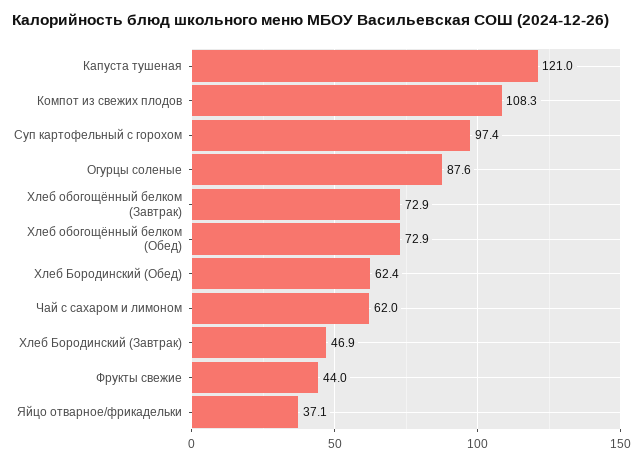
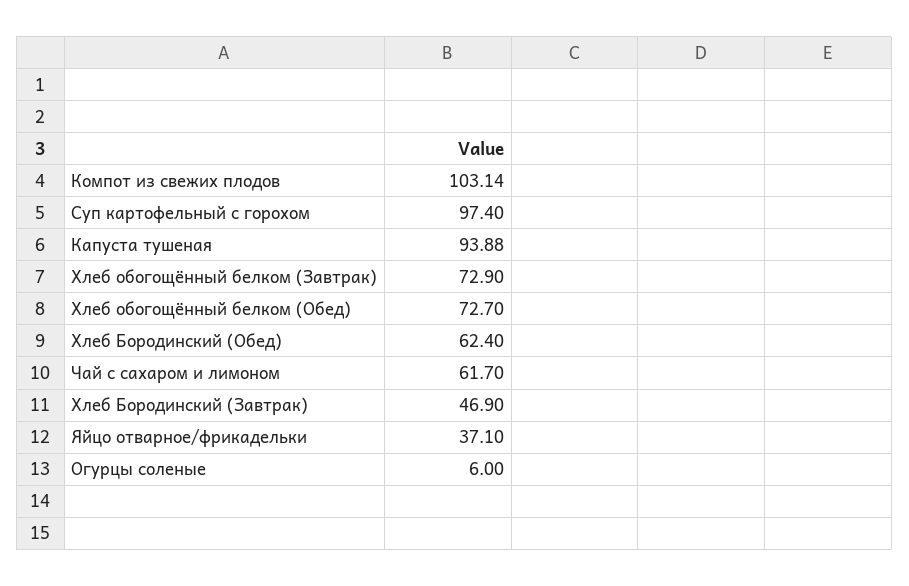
  {
-   "Капуста тушеная": 121,
+   "Капуста тушеная": 93.88,
-   "Компот из свежих плодов": 108.3,
+   "Компот из свежих плодов": 103.14,
    "Суп картофельный с горохом": 97.4,
-   "Огурцы соленые": 87.6,
+   "Огурцы соленые": 6,
    "Хлеб обогощённый белком (Завтрак)": 72.9,
-   "Хлеб обогощённый белком (Обед)": 72.9,
+   "Хлеб обогощённый белком (Обед)": 72.7,
    "Хлеб Бородинский (Обед)": 62.4,
-   "Чай с сахаром и лимоном": 62,
+   "Чай с сахаром и лимоном": 61.7,
    "Хлеб Бородинский (Завтрак)": 46.9,
-   "Фрукты свежие": 44,
    "Яйцо отварное/фрикадельки": 37.1
  }

